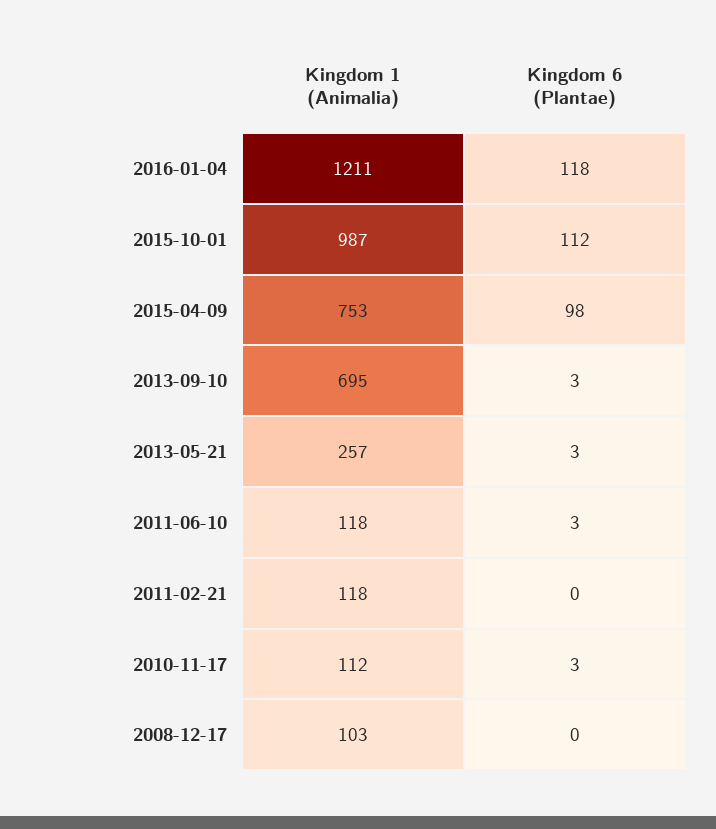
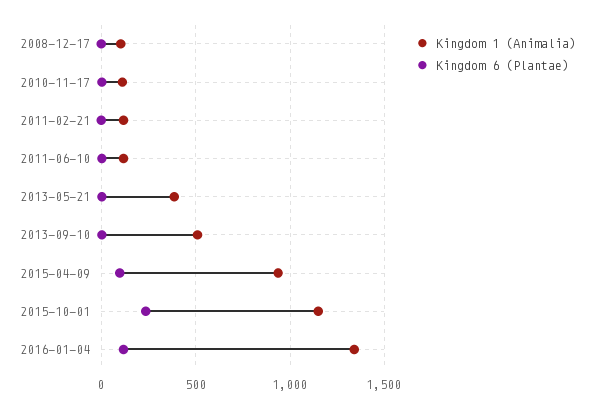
  {
    "Kingdom 1 (Animalia)": {
-     "2016-01-04": 1211,
+     "2016-01-04": 1350,
-     "2015-10-01": 987,
+     "2015-10-01": 1150,
-     "2015-04-09": 753,
+     "2015-04-09": 950,
-     "2013-09-10": 695,
+     "2013-09-10": 500,
-     "2013-05-21": 257,
+     "2013-05-21": 400,
      "2011-06-10": 118,
      "2011-02-21": 118,
      "2010-11-17": 112,
      "2008-12-17": 103
    },
    "Kingdom 6 (Plantae)": {
      "2016-01-04": 118,
-     "2015-10-01": 112,
+     "2015-10-01": 250,
      "2015-04-09": 98,
      "2013-09-10": 3,
      "2013-05-21": 3,
      "2011-06-10": 3,
      "2011-02-21": 0,
      "2010-11-17": 3,
      "2008-12-17": 0
    }
  }

